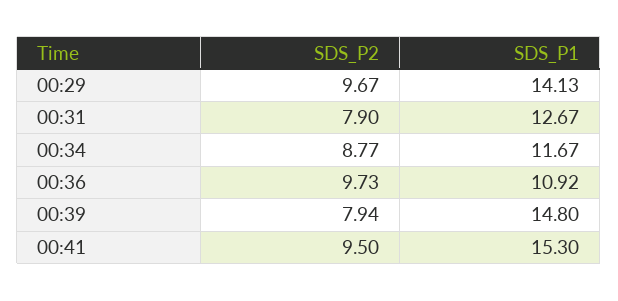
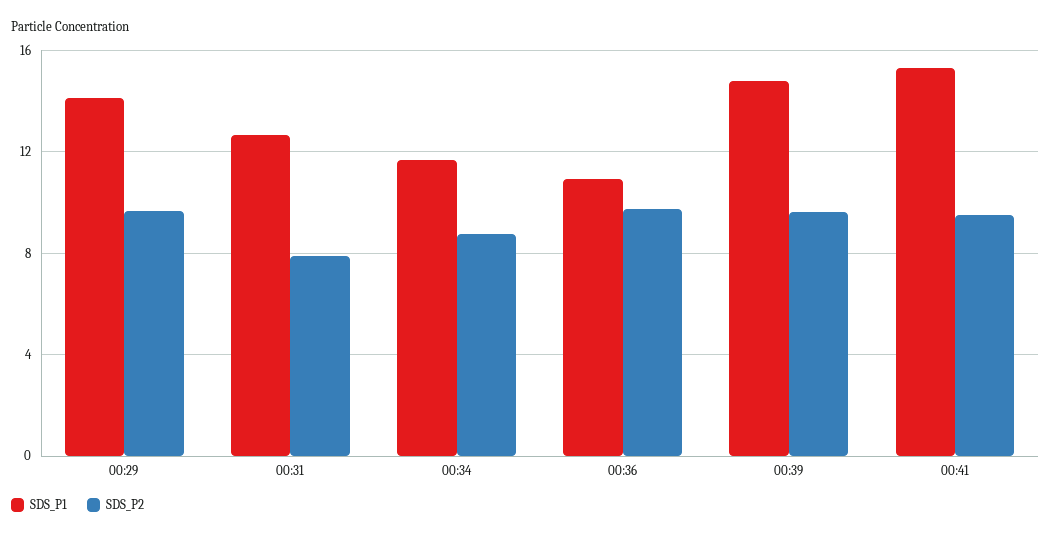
  {
    "SDS_P2": {
      "00:29": 9.67,
      "00:31": 7.9,
      "00:34": 8.77,
      "00:36": 9.73,
-     "00:39": 7.94,
+     "00:39": 9.5,
      "00:41": 9.5
    },
    "SDS_P1": {
      "00:29": 14.13,
      "00:31": 12.67,
      "00:34": 11.67,
      "00:36": 10.92,
      "00:39": 14.8,
      "00:41": 15.3
    }
  }

